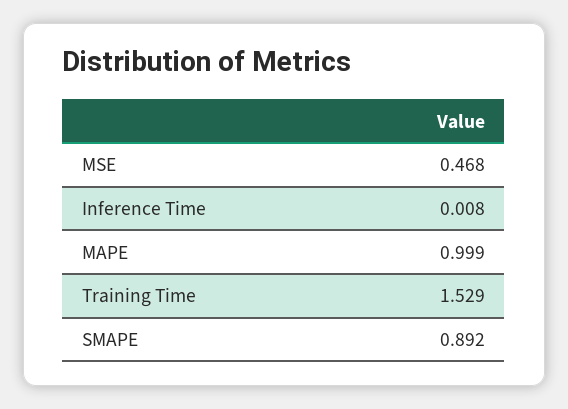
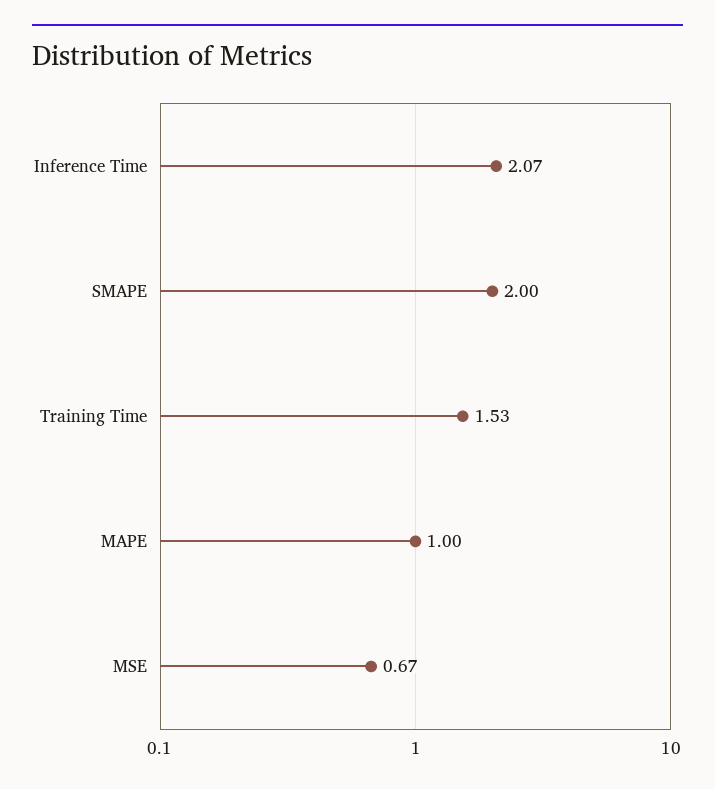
  {
-   "MSE": 0.468,
+   "MSE": 0.67,
-   "Inference Time": 0.008,
+   "Inference Time": 2.07,
    "MAPE": 0.999,
    "Training Time": 1.529,
-   "SMAPE": 0.892
+   "SMAPE": 2
  }

